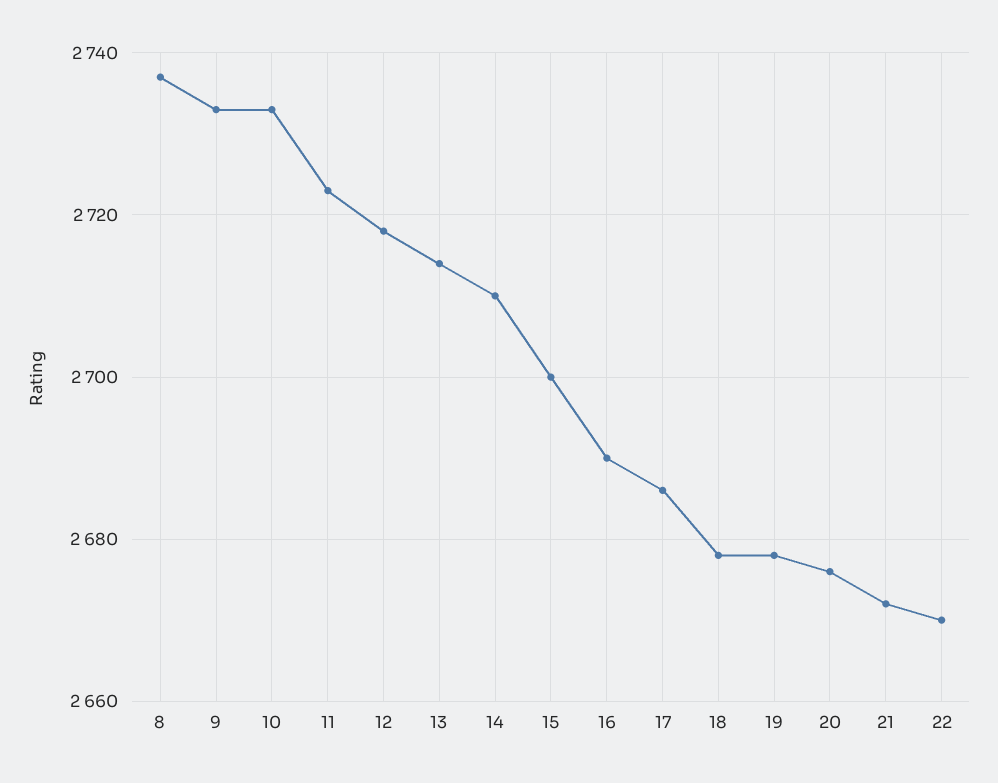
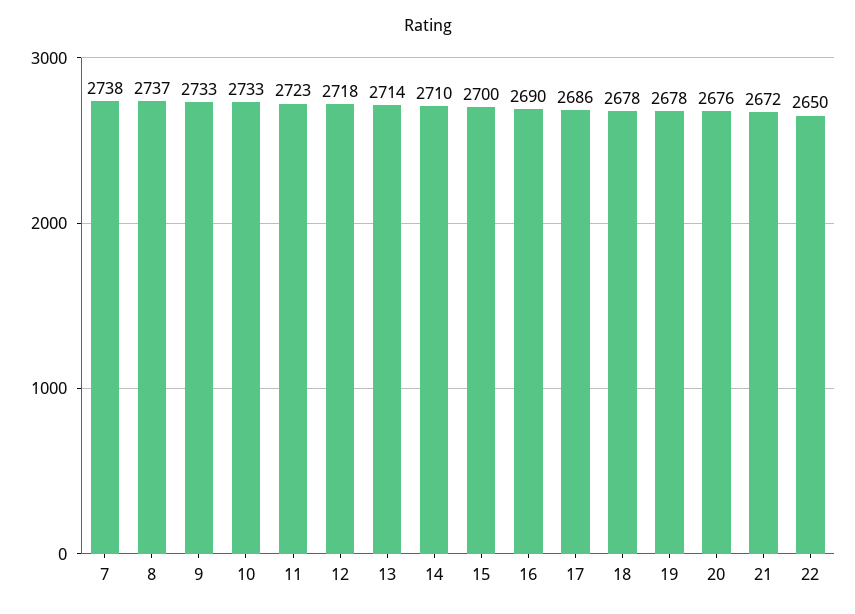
  {
    "8": 2737,
    "9": 2733,
    "10": 2733,
    "11": 2723,
    "12": 2718,
    "13": 2714,
    "14": 2710,
    "15": 2700,
    "16": 2690,
    "17": 2686,
    "18": 2678,
    "19": 2678,
    "20": 2676,
    "21": 2672,
-   "22": 2670
+   "22": 2650,
+   "7": 2738
  }

